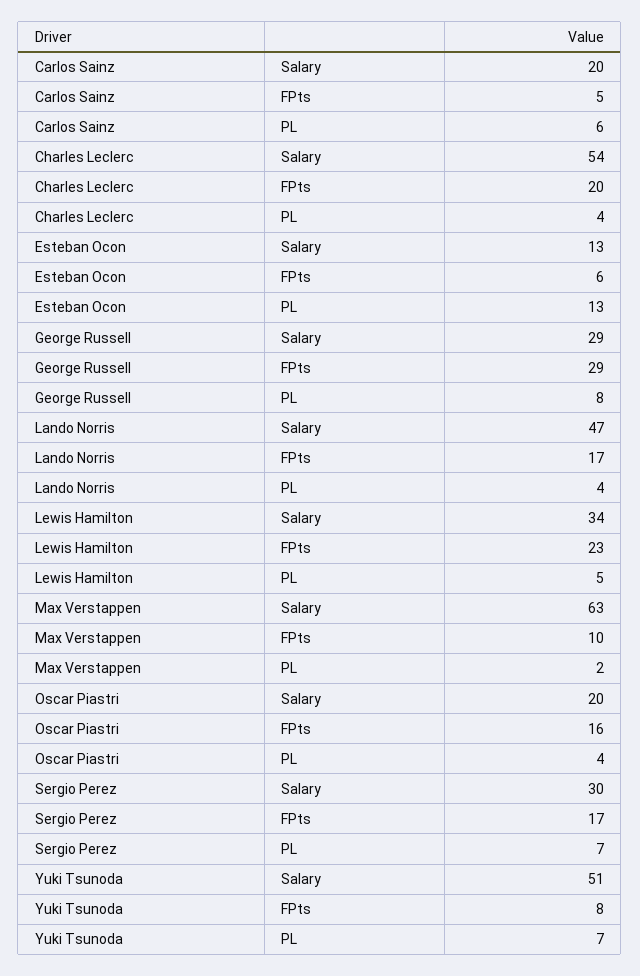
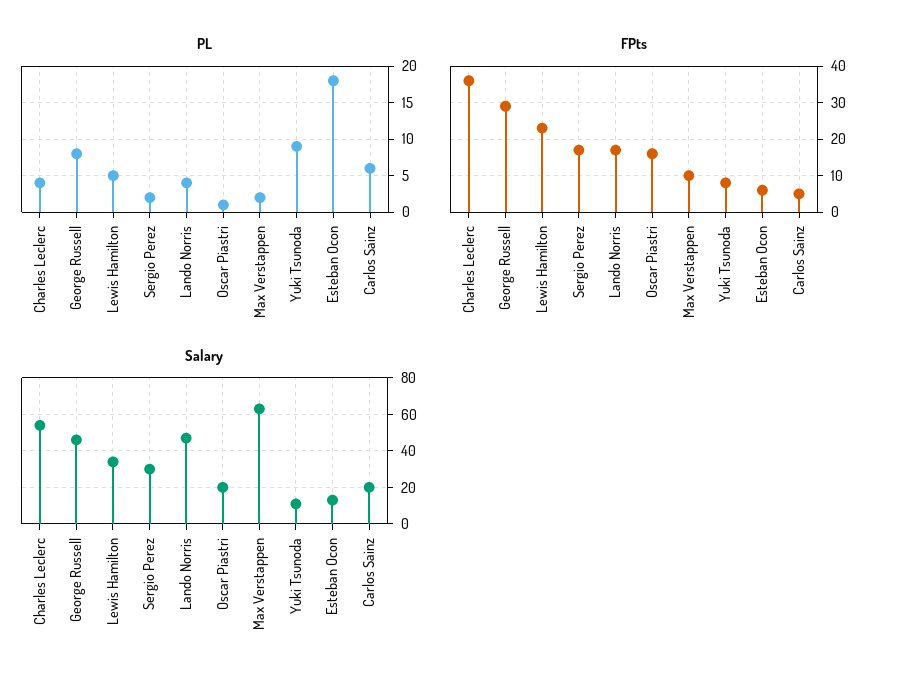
  {
    "Salary": {
      "Carlos Sainz": 20,
      "Charles Leclerc": 54,
      "Esteban Ocon": 13,
-     "George Russell": 29,
+     "George Russell": 45,
      "Lando Norris": 47,
      "Lewis Hamilton": 34,
      "Max Verstappen": 63,
      "Oscar Piastri": 20,
      "Sergio Perez": 30,
-     "Yuki Tsunoda": 51
+     "Yuki Tsunoda": 10
    },
    "FPts": {
      "Carlos Sainz": 5,
-     "Charles Leclerc": 20,
+     "Charles Leclerc": 35,
      "Esteban Ocon": 6,
      "George Russell": 29,
      "Lando Norris": 17,
      "Lewis Hamilton": 23,
      "Max Verstappen": 10,
      "Oscar Piastri": 16,
      "Sergio Perez": 17,
      "Yuki Tsunoda": 8
    },
    "PL": {
      "Carlos Sainz": 6,
      "Charles Leclerc": 4,
-     "Esteban Ocon": 13,
+     "Esteban Ocon": 18,
      "George Russell": 8,
      "Lando Norris": 4,
      "Lewis Hamilton": 5,
      "Max Verstappen": 2,
-     "Oscar Piastri": 4,
+     "Oscar Piastri": 1,
-     "Sergio Perez": 7,
+     "Sergio Perez": 2,
-     "Yuki Tsunoda": 7
+     "Yuki Tsunoda": 9
    }
  }

